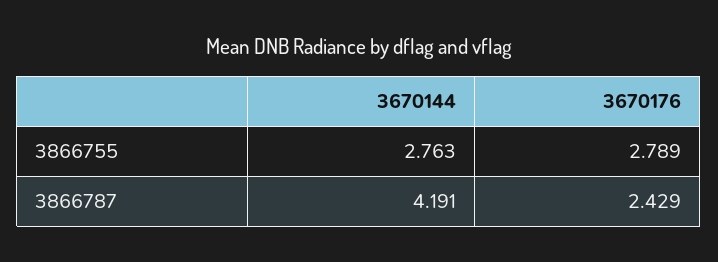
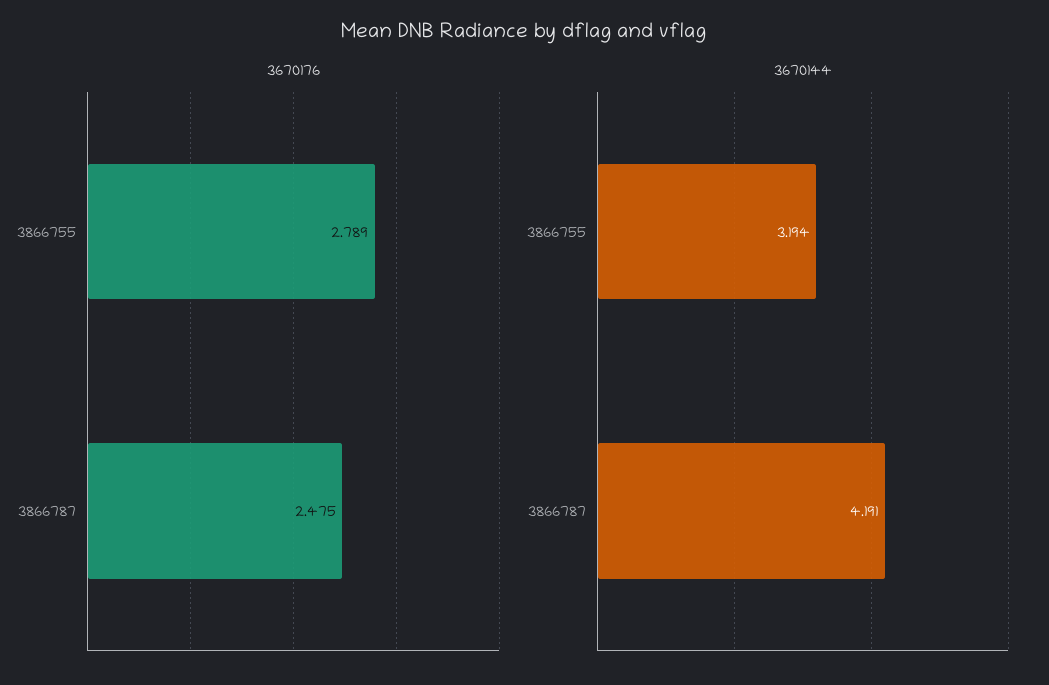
  {
    "3670144": {
-     "3866755": 2.763,
+     "3866755": 3.194,
      "3866787": 4.191
    },
    "3670176": {
      "3866755": 2.789,
-     "3866787": 2.429
+     "3866787": 2.475
    }
  }

